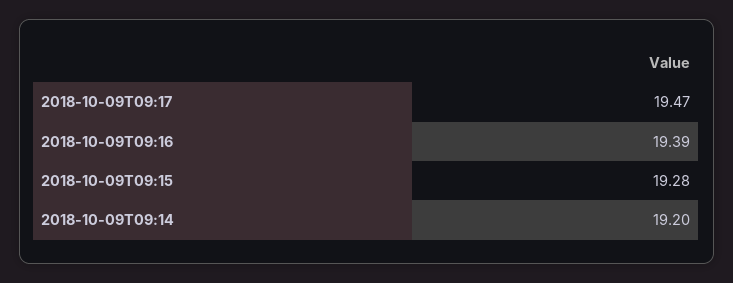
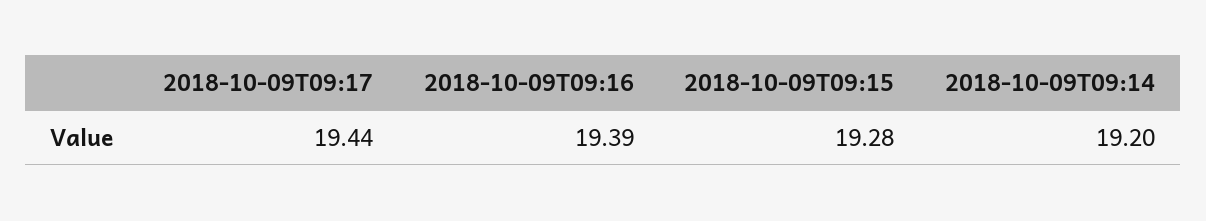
  {
-   "2018-10-09T09:17": 19.47,
+   "2018-10-09T09:17": 19.44,
    "2018-10-09T09:16": 19.39,
    "2018-10-09T09:15": 19.28,
    "2018-10-09T09:14": 19.2
  }

